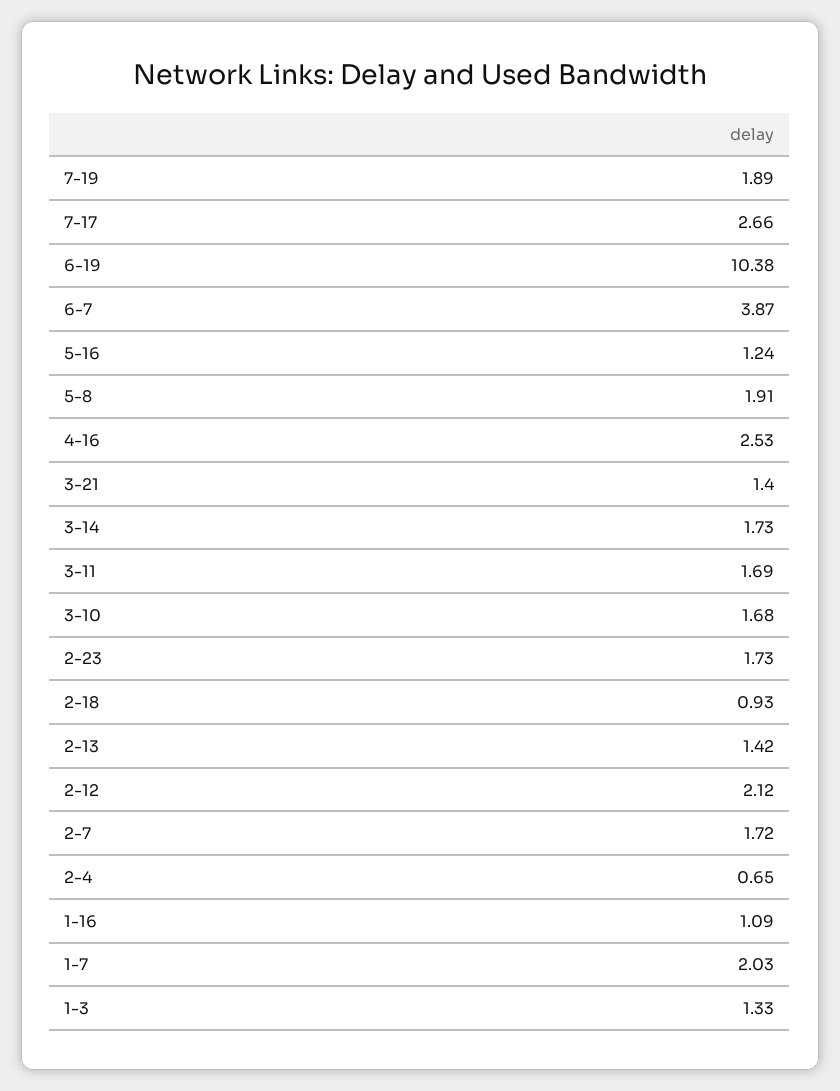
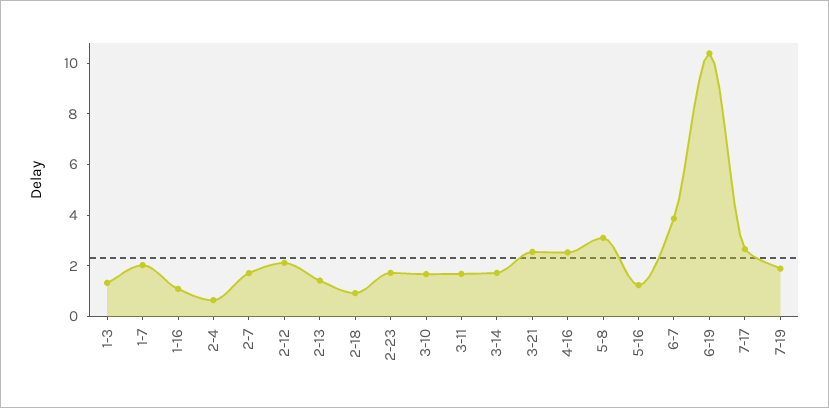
  {
    "7-19": 1.89,
    "7-17": 2.66,
    "6-19": 10.38,
    "6-7": 3.87,
    "5-16": 1.24,
-   "5-8": 1.91,
+   "5-8": 3,
    "4-16": 2.53,
-   "3-21": 1.4,
+   "3-21": 2.5,
    "3-14": 1.73,
    "3-11": 1.69,
    "3-10": 1.68,
    "2-23": 1.73,
    "2-18": 0.93,
    "2-13": 1.42,
    "2-12": 2.12,
    "2-7": 1.72,
    "2-4": 0.65,
    "1-16": 1.09,
    "1-7": 2.03,
    "1-3": 1.33
  }

